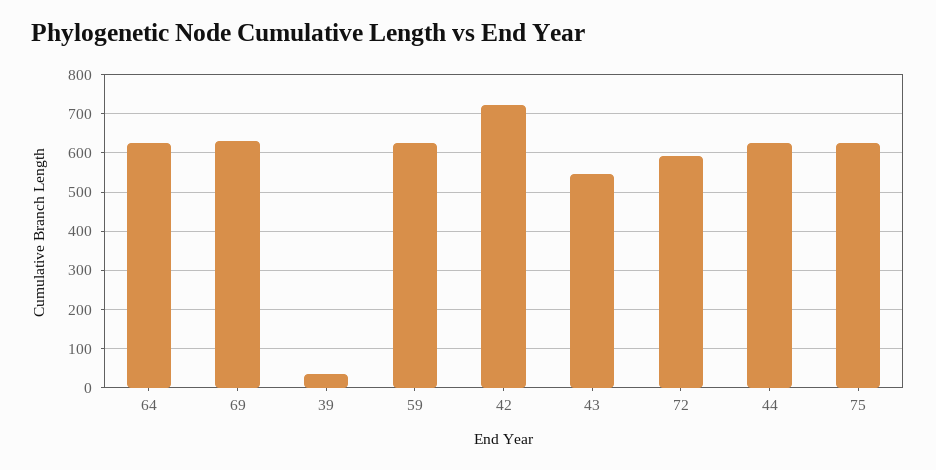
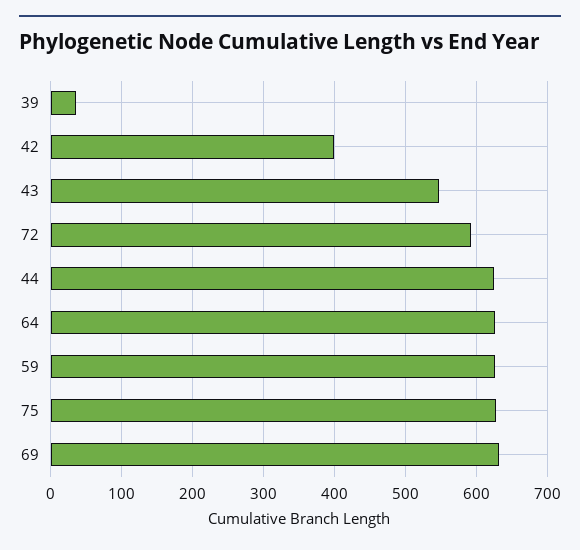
  {
    "64": 630,
    "69": 630,
    "39": 40,
    "59": 630,
-   "42": 720,
+   "42": 400,
    "43": 550,
    "72": 590,
    "44": 620,
    "75": 630
  }

